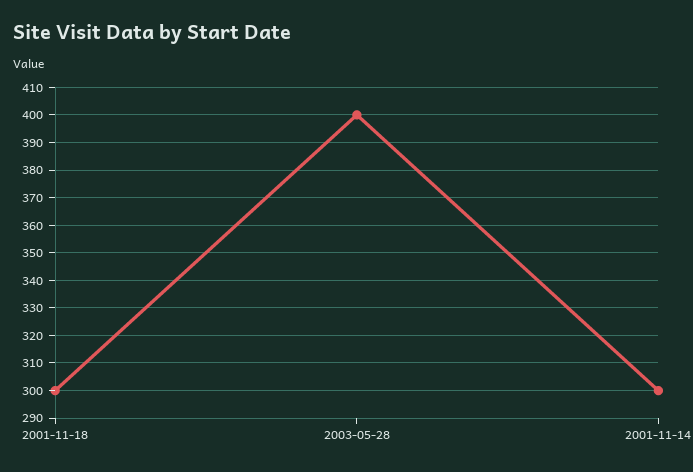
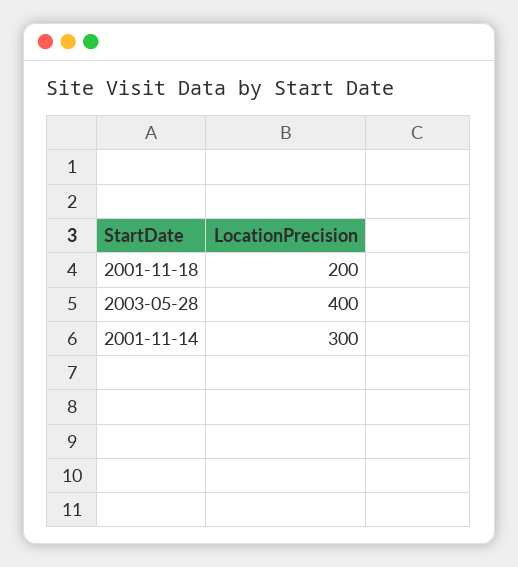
  {
-   "2001-11-18": 300,
+   "2001-11-18": 200,
    "2003-05-28": 400,
    "2001-11-14": 300
  }

